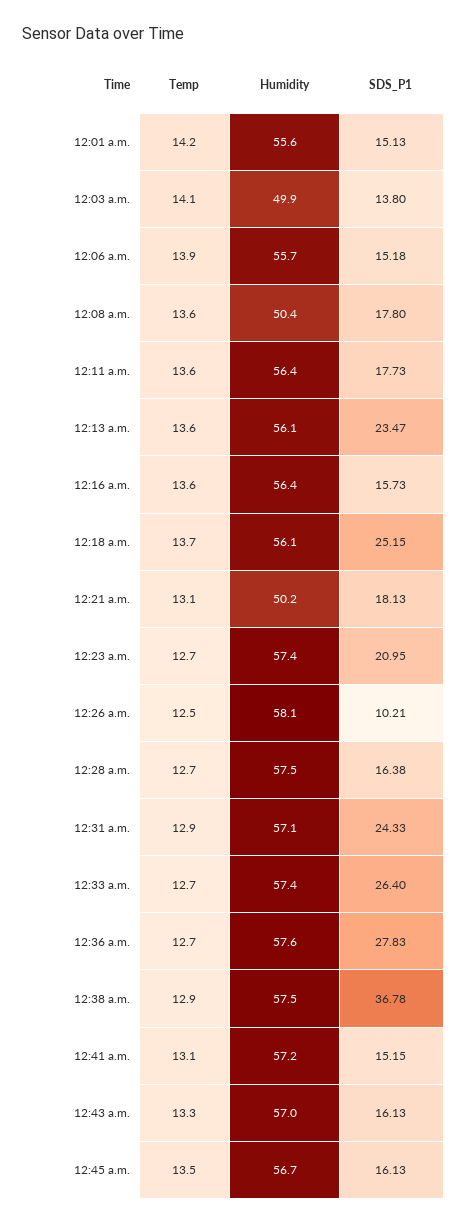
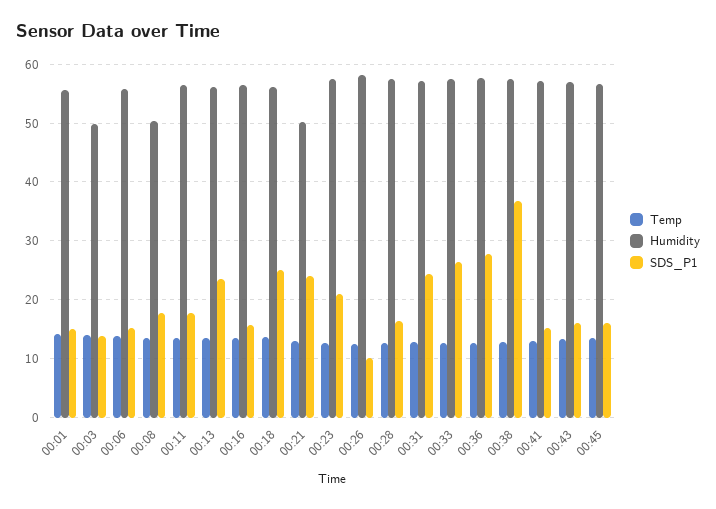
  {
    "Temp": {
      "12:01 a.m.": 14.2,
      "12:03 a.m.": 14.1,
      "12:06 a.m.": 13.9,
      "12:08 a.m.": 13.6,
      "12:11 a.m.": 13.6,
      "12:13 a.m.": 13.6,
      "12:16 a.m.": 13.6,
      "12:18 a.m.": 13.7,
      "12:21 a.m.": 13.1,
      "12:23 a.m.": 12.7,
      "12:26 a.m.": 12.5,
      "12:28 a.m.": 12.7,
      "12:31 a.m.": 12.9,
      "12:33 a.m.": 12.7,
      "12:36 a.m.": 12.7,
      "12:38 a.m.": 12.9,
      "12:41 a.m.": 13.1,
      "12:43 a.m.": 13.3,
      "12:45 a.m.": 13.5
    },
    "Humidity": {
      "12:01 a.m.": 55.6,
      "12:03 a.m.": 49.9,
      "12:06 a.m.": 55.7,
      "12:08 a.m.": 50.4,
      "12:11 a.m.": 56.4,
      "12:13 a.m.": 56.1,
      "12:16 a.m.": 56.4,
      "12:18 a.m.": 56.1,
      "12:21 a.m.": 50.2,
      "12:23 a.m.": 57.4,
      "12:26 a.m.": 58.1,
      "12:28 a.m.": 57.5,
      "12:31 a.m.": 57.1,
      "12:33 a.m.": 57.4,
      "12:36 a.m.": 57.6,
      "12:38 a.m.": 57.5,
      "12:41 a.m.": 57.2,
      "12:43 a.m.": 57,
      "12:45 a.m.": 56.7
    },
    "SDS_P1": {
      "12:01 a.m.": 15.13,
      "12:03 a.m.": 13.8,
      "12:06 a.m.": 15.18,
      "12:08 a.m.": 17.8,
      "12:11 a.m.": 17.73,
      "12:13 a.m.": 23.47,
      "12:16 a.m.": 15.73,
      "12:18 a.m.": 25.15,
-     "12:21 a.m.": 18.13,
+     "12:21 a.m.": 24,
      "12:23 a.m.": 20.95,
      "12:26 a.m.": 10.21,
      "12:28 a.m.": 16.38,
      "12:31 a.m.": 24.33,
      "12:33 a.m.": 26.4,
      "12:36 a.m.": 27.83,
      "12:38 a.m.": 36.78,
      "12:41 a.m.": 15.15,
      "12:43 a.m.": 16.13,
      "12:45 a.m.": 16.13
    }
  }

